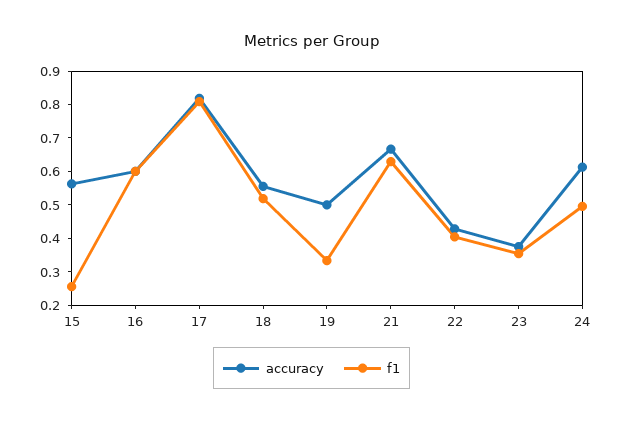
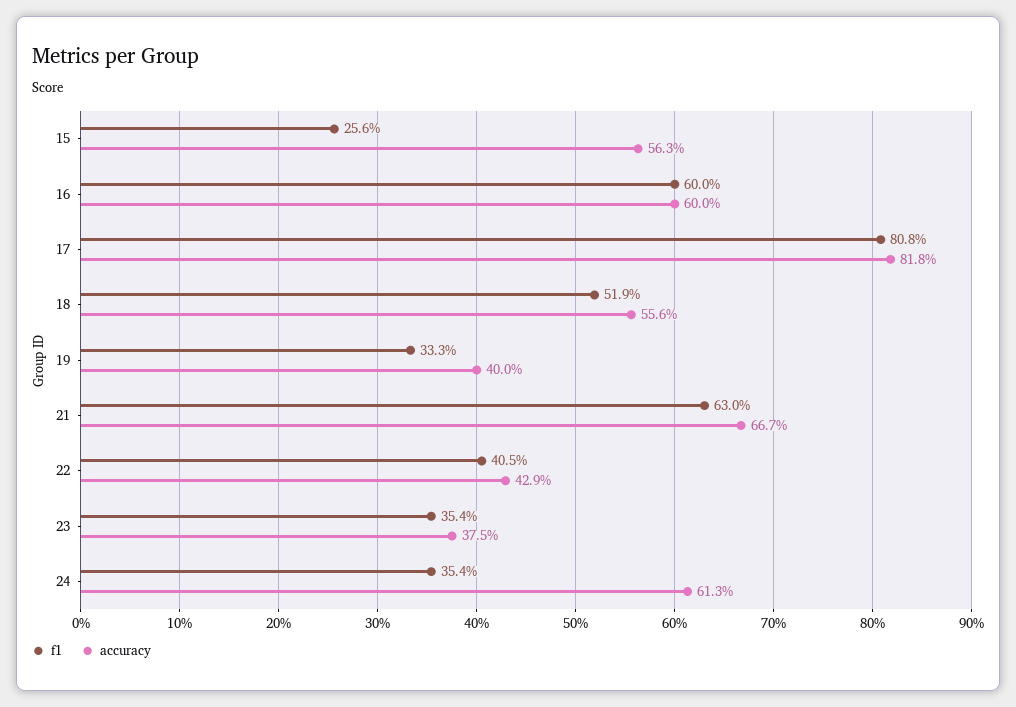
  {
    "accuracy": {
      "15": 0.563,
      "16": 0.6,
      "17": 0.818,
      "18": 0.556,
-     "19": 0.5,
+     "19": 0.4,
      "21": 0.667,
      "22": 0.429,
      "23": 0.375,
      "24": 0.613
    },
    "f1": {
      "15": 0.256,
      "16": 0.6,
      "17": 0.808,
      "18": 0.519,
      "19": 0.333,
      "21": 0.63,
      "22": 0.405,
      "23": 0.354,
-     "24": 0.5
+     "24": 0.354
    }
  }

